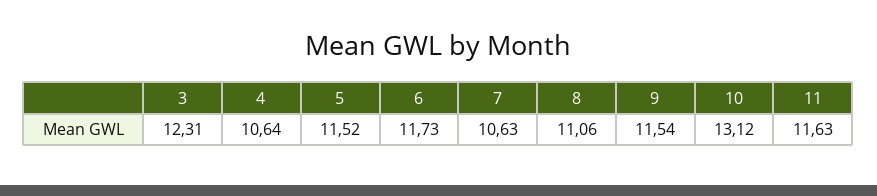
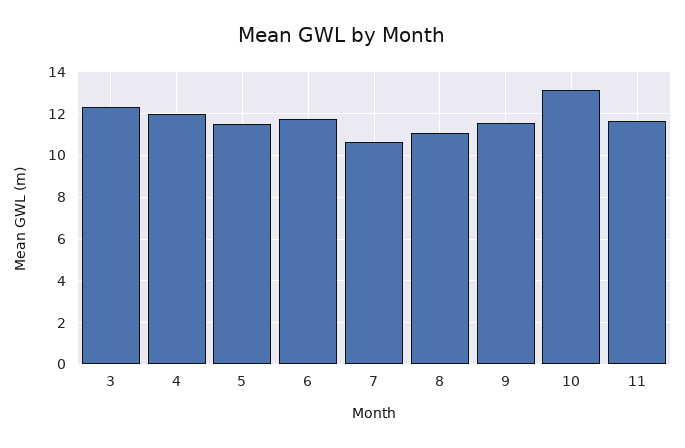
  {
    "3": 12.31,
-   "4": 10.64,
+   "4": 12,
    "5": 11.52,
    "6": 11.73,
    "7": 10.63,
    "8": 11.06,
    "9": 11.54,
    "10": 13.12,
    "11": 11.63
  }

